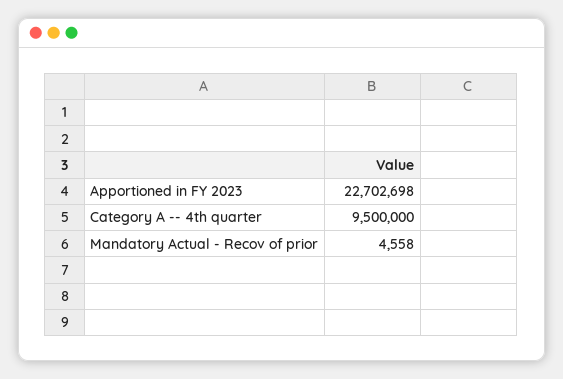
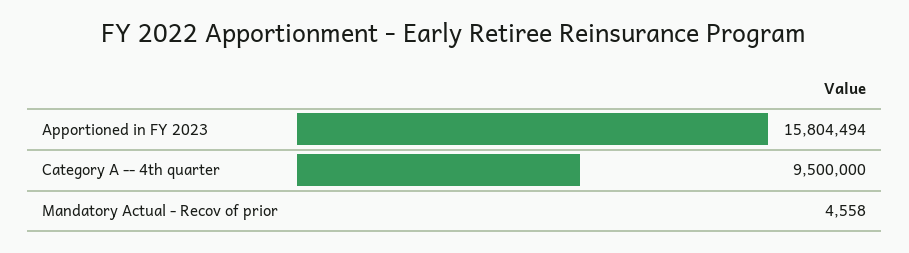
  {
-   "Apportioned in FY 2023": 22702698,
+   "Apportioned in FY 2023": 15804494,
    "Category A -- 4th quarter": 9500000,
    "Mandatory Actual - Recov of prior": 4558
  }

